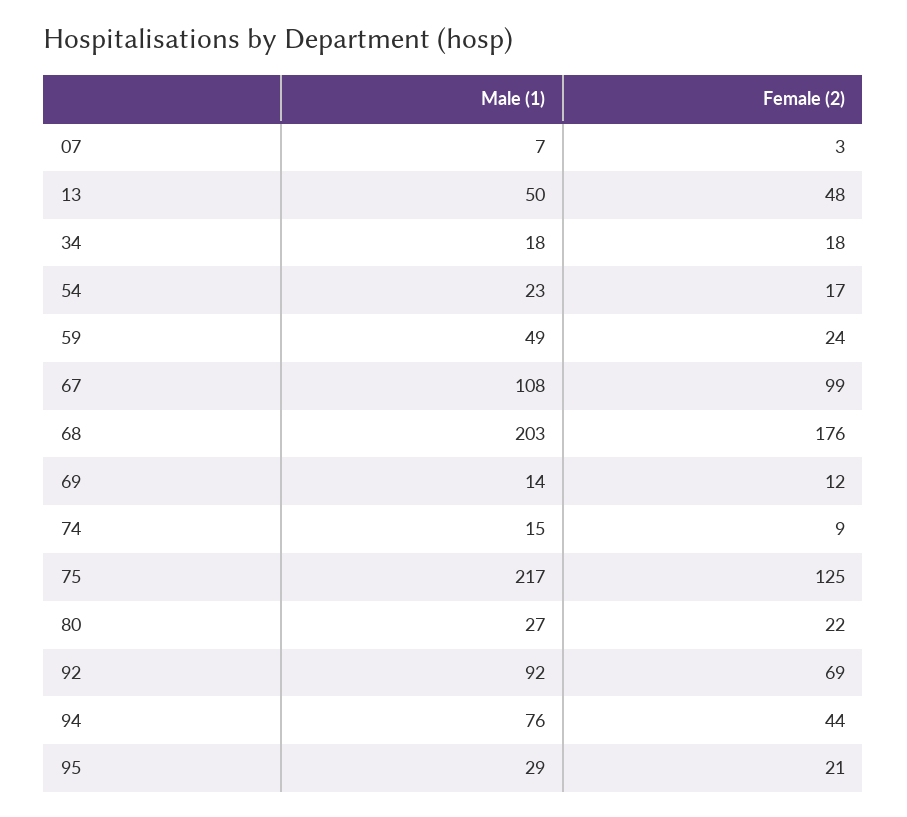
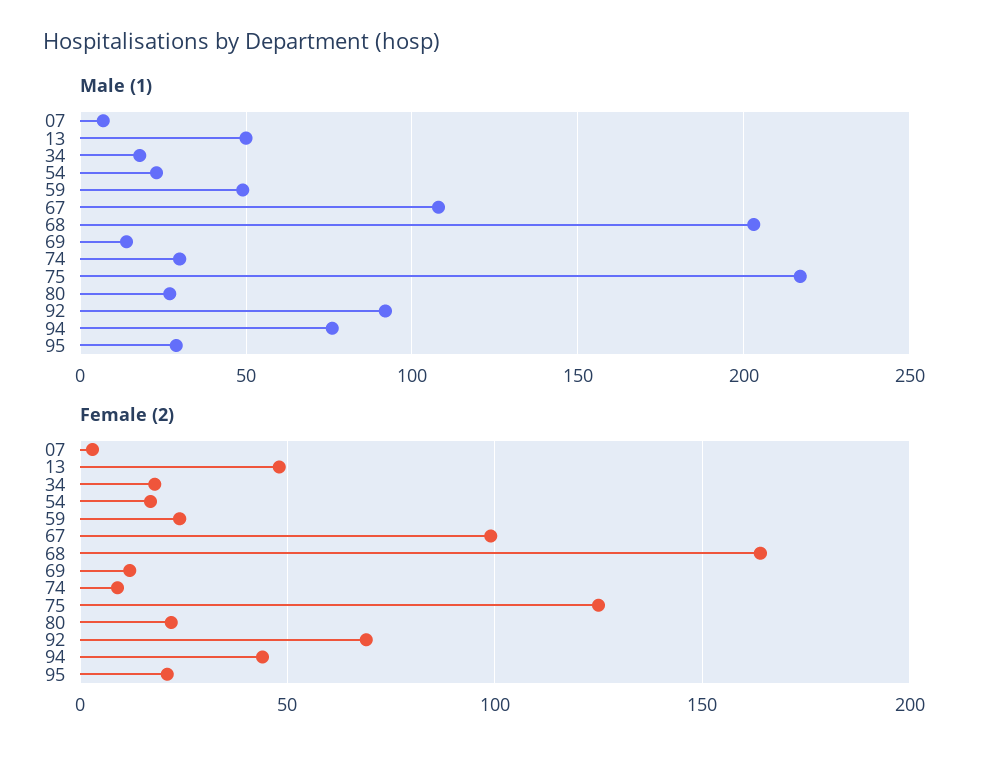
  {
    "Male (1)": {
      "07": 7,
      "13": 50,
      "34": 18,
      "54": 23,
      "59": 49,
      "67": 108,
      "68": 203,
      "69": 14,
-     "74": 15,
+     "74": 30,
      "75": 217,
      "80": 27,
      "92": 92,
      "94": 76,
      "95": 29
    },
    "Female (2)": {
      "07": 3,
      "13": 48,
      "34": 18,
      "54": 17,
      "59": 24,
      "67": 99,
-     "68": 176,
+     "68": 165,
      "69": 12,
      "74": 9,
      "75": 125,
      "80": 22,
      "92": 69,
      "94": 44,
      "95": 21
    }
  }

